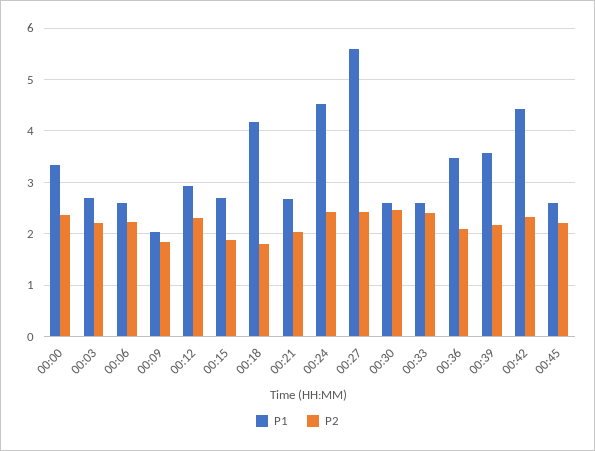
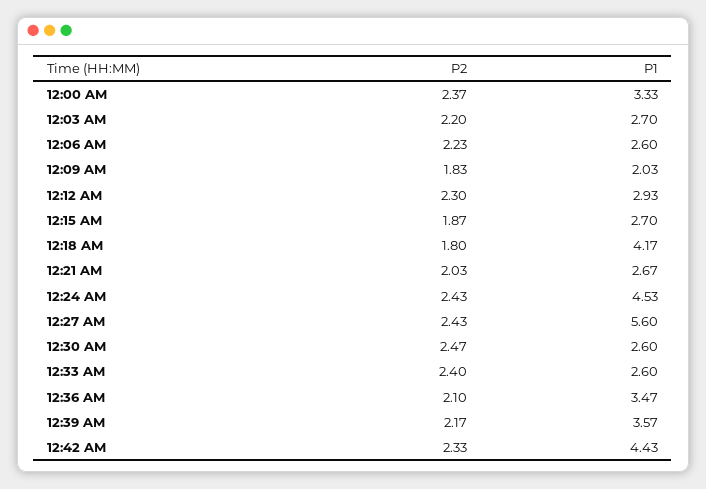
  {
    "P1": {
      "00:00": 3.33,
      "00:03": 2.7,
      "00:06": 2.6,
      "00:09": 2.03,
      "00:12": 2.93,
      "00:15": 2.7,
      "00:18": 4.17,
      "00:21": 2.67,
      "00:24": 4.53,
      "00:27": 5.6,
      "00:30": 2.6,
      "00:33": 2.6,
      "00:36": 3.47,
      "00:39": 3.57,
-     "00:42": 4.43,
+     "00:42": 4.43
-     "00:45": 2.6
    },
    "P2": {
      "00:00": 2.37,
      "00:03": 2.2,
      "00:06": 2.23,
      "00:09": 1.83,
      "00:12": 2.3,
      "00:15": 1.87,
      "00:18": 1.8,
      "00:21": 2.03,
      "00:24": 2.43,
      "00:27": 2.43,
      "00:30": 2.47,
      "00:33": 2.4,
      "00:36": 2.1,
      "00:39": 2.17,
-     "00:42": 2.33,
+     "00:42": 2.33
-     "00:45": 2.2
    }
  }

